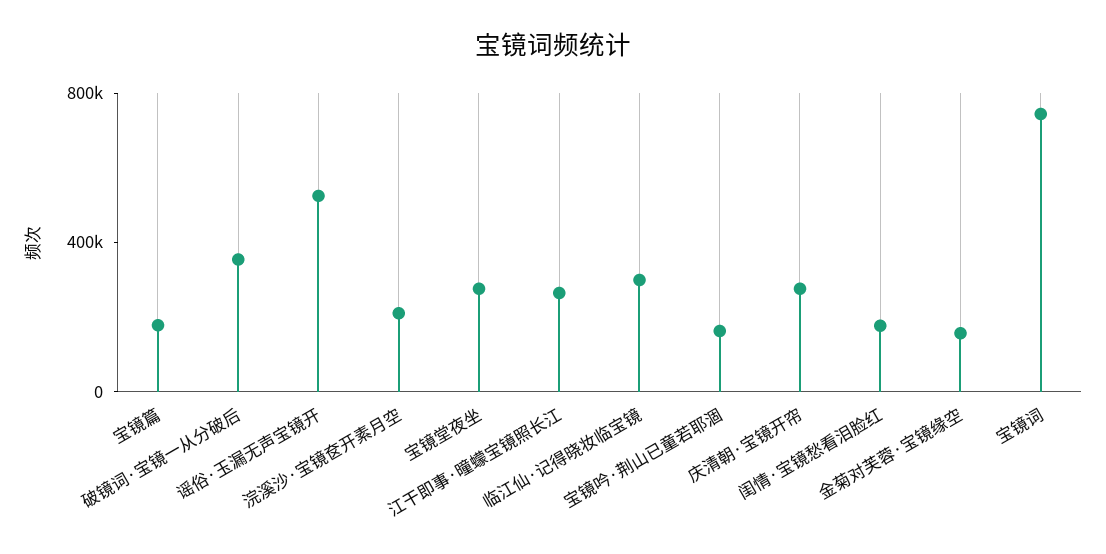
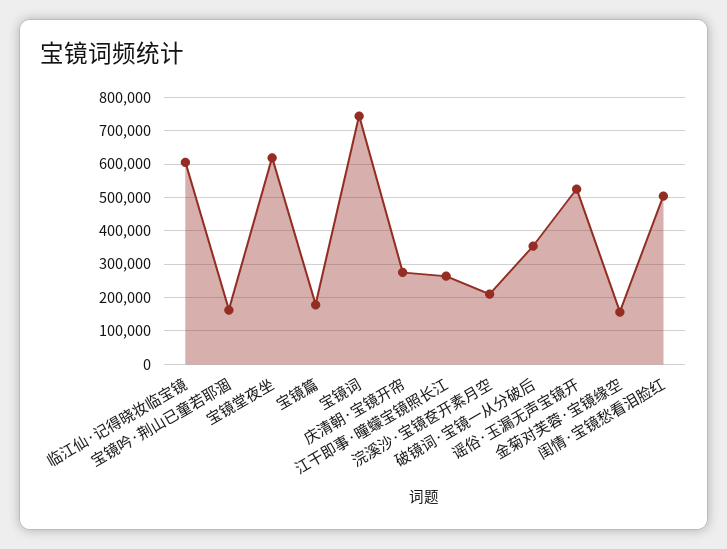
  {
    "宝镜篇": 180000,
    "破镜词·宝镜一从分破后": 360000,
    "谣俗·玉漏无声宝镜开": 520000,
    "浣溪沙·宝镜奁开素月空": 220000,
-   "宝镜堂夜坐": 300000,
+   "宝镜堂夜坐": 620000,
    "江干即事·曈蠓宝镜照长江": 260000,
-   "临江仙·记得晓妆临宝镜": 300000,
+   "临江仙·记得晓妆临宝镜": 600000,
    "宝镜吟·荆山已童若耶涸": 160000,
    "庆清朝·宝镜开帘": 280000,
-   "闺情·宝镜愁看泪脸红": 200000,
+   "闺情·宝镜愁看泪脸红": 500000,
    "金菊对芙蓉·宝镜缘空": 160000,
    "宝镜词": 740000
  }

